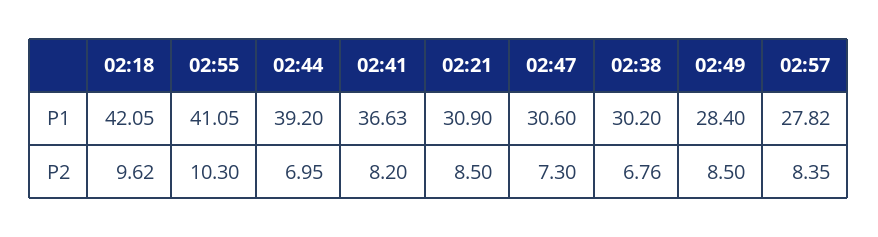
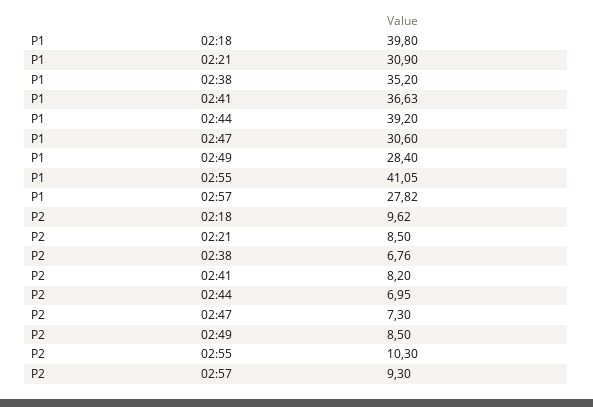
  {
    "02:18": {
-     "P1": 42.05,
+     "P1": 39.8,
      "P2": 9.62
    },
    "02:55": {
      "P1": 41.05,
      "P2": 10.3
    },
    "02:44": {
      "P1": 39.2,
      "P2": 6.95
    },
    "02:41": {
      "P1": 36.63,
      "P2": 8.2
    },
    "02:21": {
      "P1": 30.9,
      "P2": 8.5
    },
    "02:47": {
      "P1": 30.6,
      "P2": 7.3
    },
    "02:38": {
-     "P1": 30.2,
+     "P1": 35.2,
      "P2": 6.76
    },
    "02:49": {
      "P1": 28.4,
      "P2": 8.5
    },
    "02:57": {
      "P1": 27.82,
-     "P2": 8.35
+     "P2": 9.3
    }
  }

